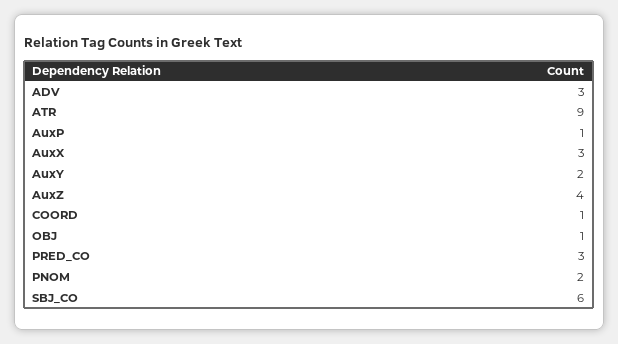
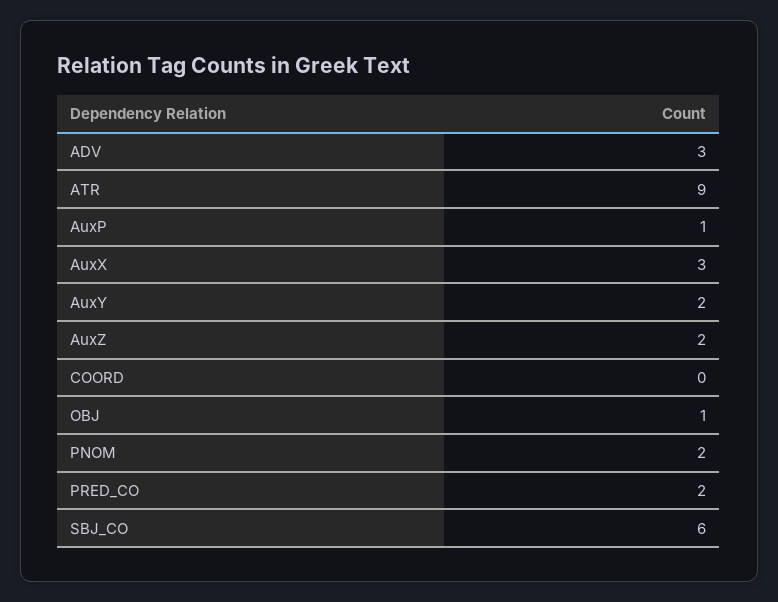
  {
    "ADV": 3,
    "ATR": 9,
    "AuxP": 1,
    "AuxX": 3,
    "AuxY": 2,
-   "AuxZ": 4,
+   "AuxZ": 2,
-   "COORD": 1,
+   "COORD": 0,
    "OBJ": 1,
-   "PRED_CO": 3,
+   "PRED_CO": 2,
    "PNOM": 2,
    "SBJ_CO": 6
  }

